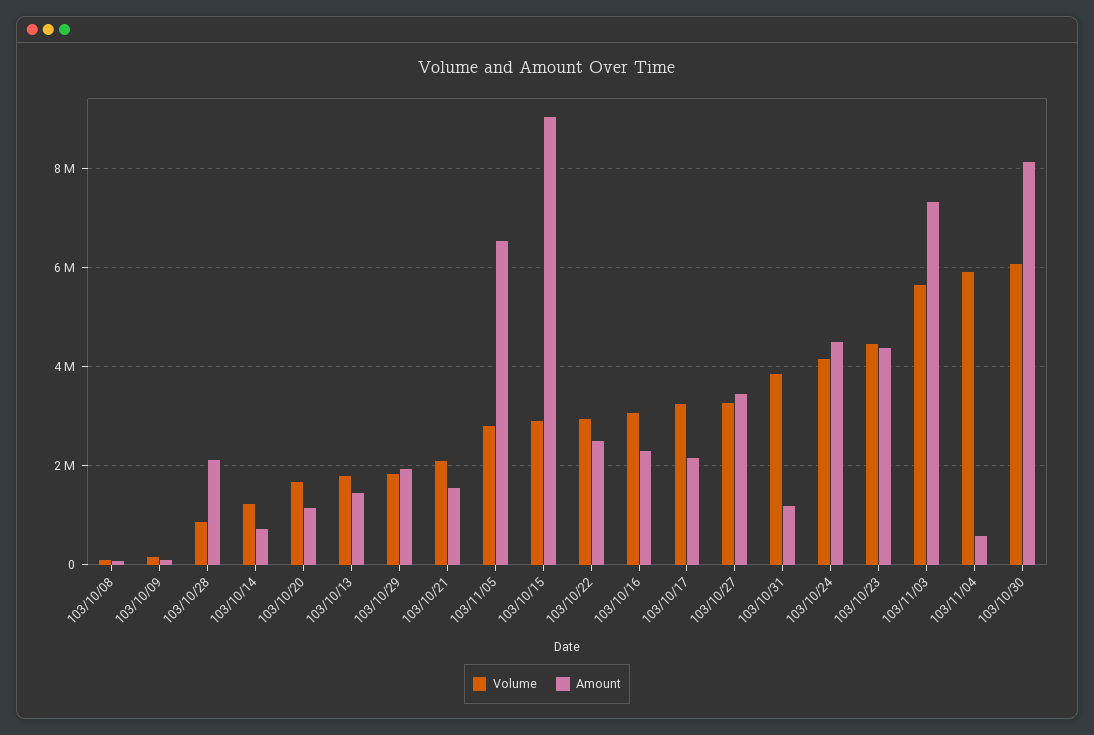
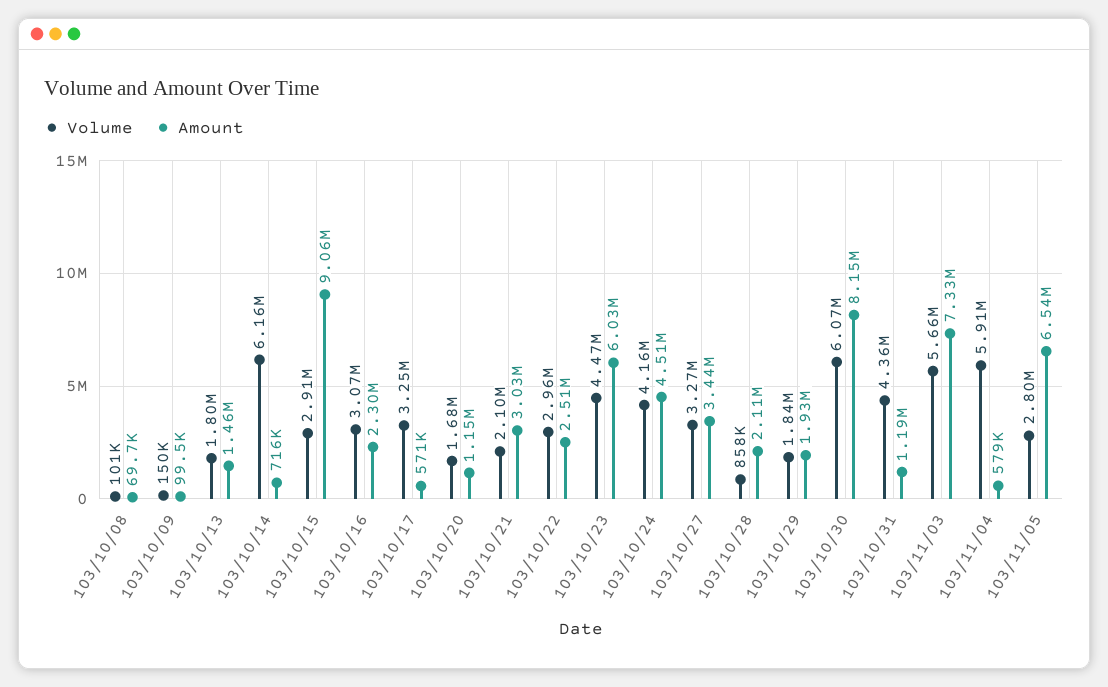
  {
    "Volume": {
      "103/10/08": 101000,
      "103/10/09": 150000,
      "103/10/28": 858000,
-     "103/10/14": 1200000,
+     "103/10/14": 6160000,
      "103/10/20": 1680000,
      "103/10/13": 1800000,
      "103/10/29": 1840000,
      "103/10/21": 2100000,
      "103/11/05": 2800000,
      "103/10/15": 2910000,
      "103/10/22": 2960000,
      "103/10/16": 3070000,
      "103/10/17": 3250000,
      "103/10/27": 3270000,
-     "103/10/31": 3800000,
+     "103/10/31": 4360000,
      "103/10/24": 4160000,
      "103/10/23": 4470000,
      "103/11/03": 5660000,
      "103/11/04": 5910000,
      "103/10/30": 6070000
    },
    "Amount": {
      "103/10/08": 69700,
      "103/10/09": 99500,
      "103/10/28": 2110000,
      "103/10/14": 716000,
      "103/10/20": 1150000,
      "103/10/13": 1460000,
      "103/10/29": 1930000,
-     "103/10/21": 1600000,
+     "103/10/21": 3030000,
      "103/11/05": 6540000,
      "103/10/15": 9060000,
      "103/10/22": 2510000,
      "103/10/16": 2300000,
-     "103/10/17": 2200000,
+     "103/10/17": 571000,
      "103/10/27": 3440000,
      "103/10/31": 1190000,
      "103/10/24": 4510000,
-     "103/10/23": 4400000,
+     "103/10/23": 6030000,
      "103/11/03": 7330000,
      "103/11/04": 579000,
      "103/10/30": 8150000
    }
  }

